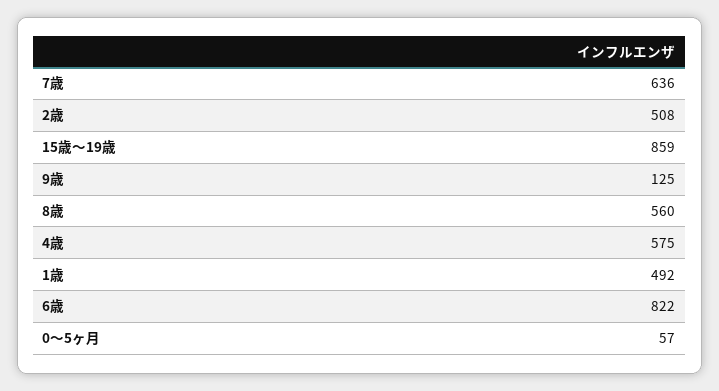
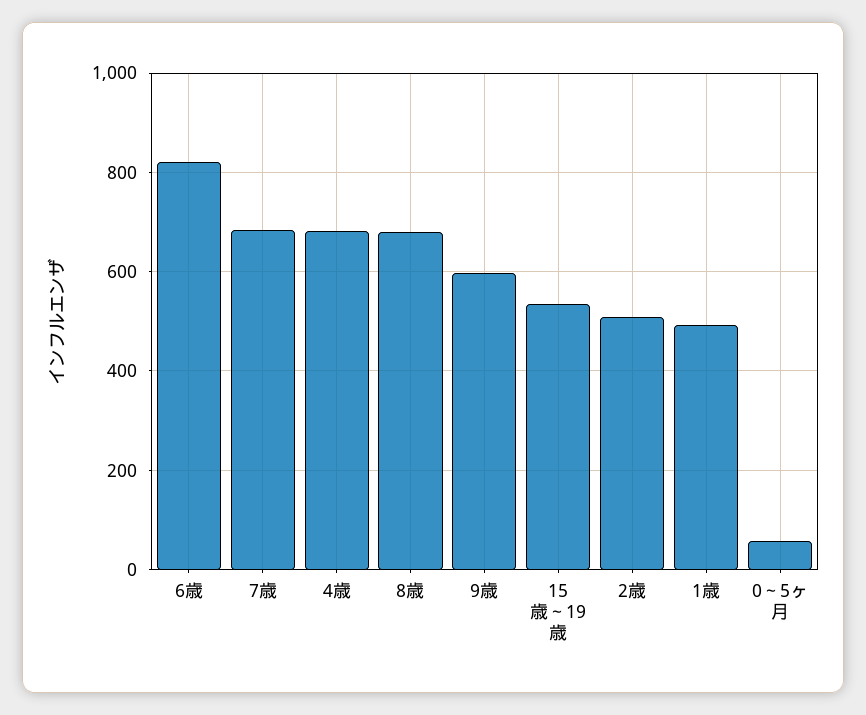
  {
-   "7歳": 636,
+   "7歳": 680,
    "2歳": 508,
-   "15歳～19歳": 859,
+   "15歳～19歳": 540,
-   "9歳": 125,
+   "9歳": 600,
-   "8歳": 560,
+   "8歳": 680,
-   "4歳": 575,
+   "4歳": 680,
    "1歳": 492,
    "6歳": 822,
    "0～5ヶ月": 57
  }

